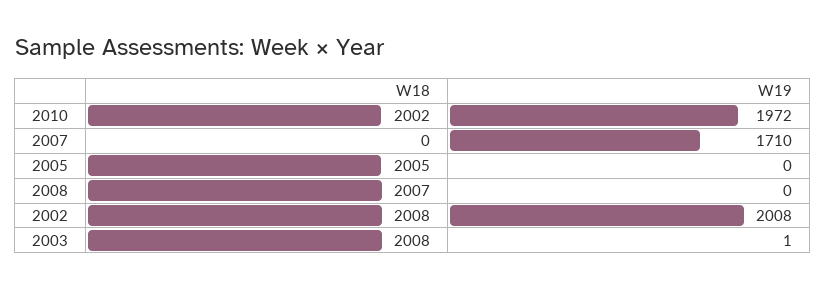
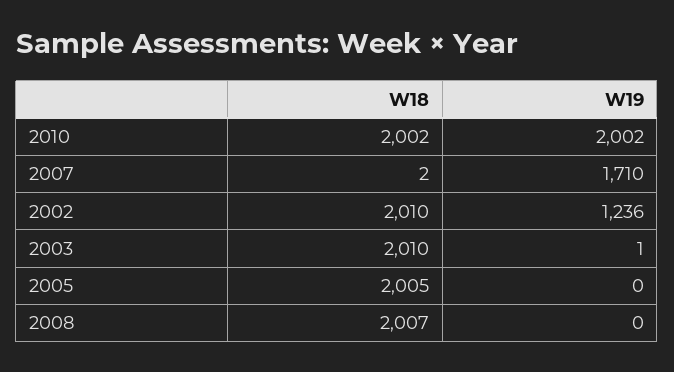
  {
    "W18": {
      "2010": 2002,
-     "2007": 0,
+     "2007": 2,
      "2005": 2005,
      "2008": 2007,
-     "2002": 2008,
+     "2002": 2010,
-     "2003": 2008
+     "2003": 2010
    },
    "W19": {
-     "2010": 1972,
+     "2010": 2002,
      "2007": 1710,
      "2005": 0,
      "2008": 0,
-     "2002": 2008,
+     "2002": 1236,
      "2003": 1
    }
  }

